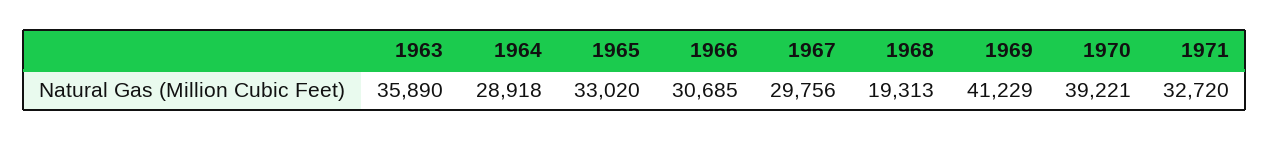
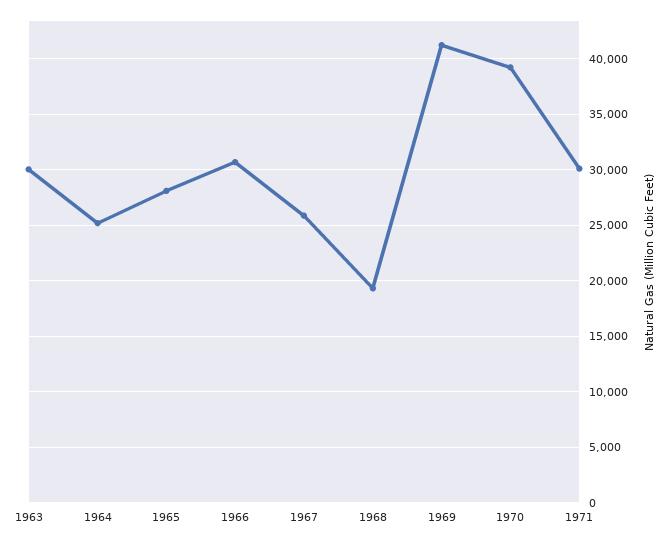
  {
-   "1963": 35890,
+   "1963": 30000,
-   "1964": 28918,
+   "1964": 25000,
-   "1965": 33020,
+   "1965": 28000,
    "1966": 30685,
-   "1967": 29756,
+   "1967": 26000,
    "1968": 19313,
    "1969": 41229,
    "1970": 39221,
-   "1971": 32720
+   "1971": 30000
  }

